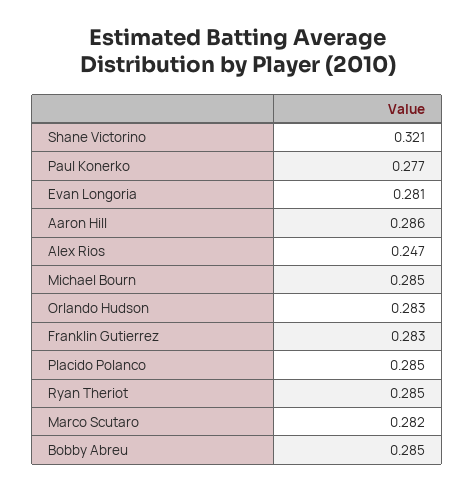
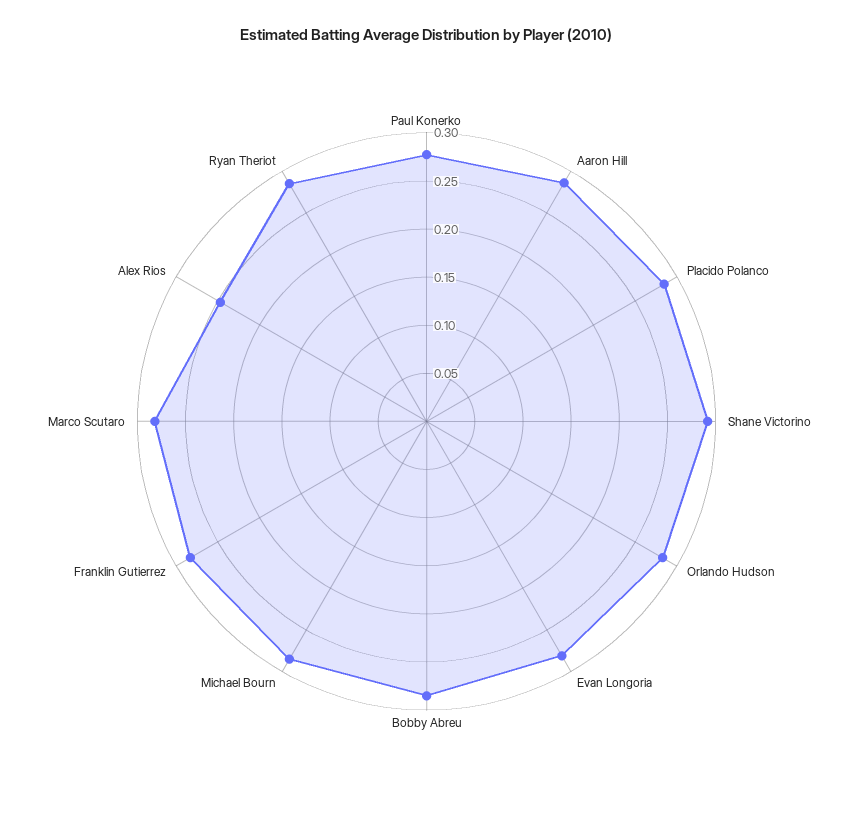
  {
-   "Shane Victorino": 0.321,
+   "Shane Victorino": 0.29,
    "Paul Konerko": 0.277,
    "Evan Longoria": 0.281,
    "Aaron Hill": 0.286,
    "Alex Rios": 0.247,
    "Michael Bourn": 0.285,
    "Orlando Hudson": 0.283,
    "Franklin Gutierrez": 0.283,
    "Placido Polanco": 0.285,
    "Ryan Theriot": 0.285,
    "Marco Scutaro": 0.282,
    "Bobby Abreu": 0.285
  }

